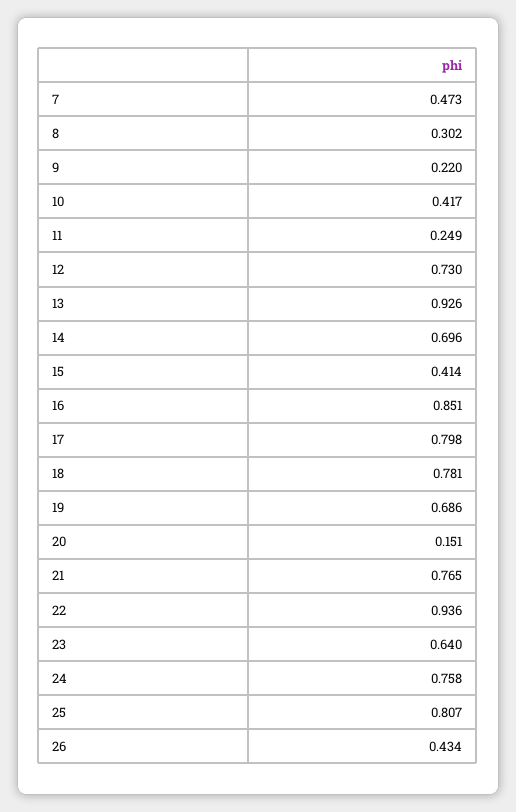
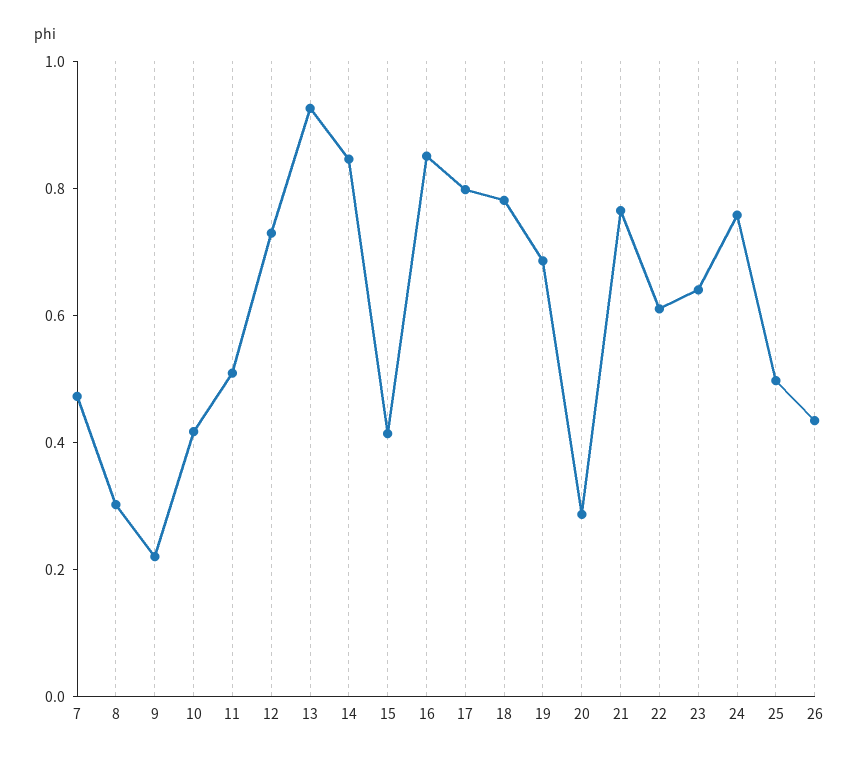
  {
    "7": 0.473,
    "8": 0.302,
    "9": 0.22,
    "10": 0.417,
-   "11": 0.249,
+   "11": 0.5,
    "12": 0.73,
    "13": 0.926,
-   "14": 0.696,
+   "14": 0.85,
    "15": 0.414,
    "16": 0.851,
    "17": 0.798,
    "18": 0.781,
    "19": 0.686,
-   "20": 0.151,
+   "20": 0.3,
    "21": 0.765,
-   "22": 0.936,
+   "22": 0.6,
    "23": 0.64,
    "24": 0.758,
-   "25": 0.807,
+   "25": 0.5,
    "26": 0.434
  }

